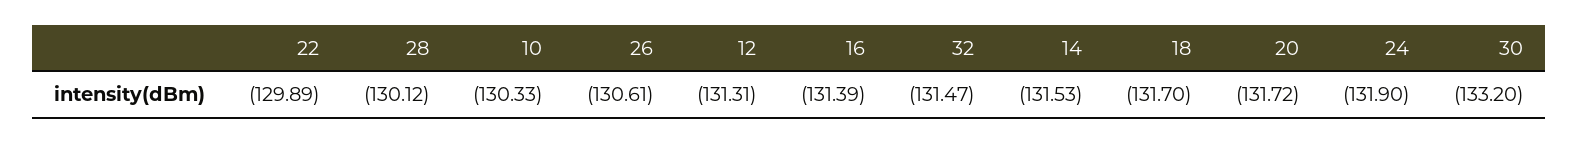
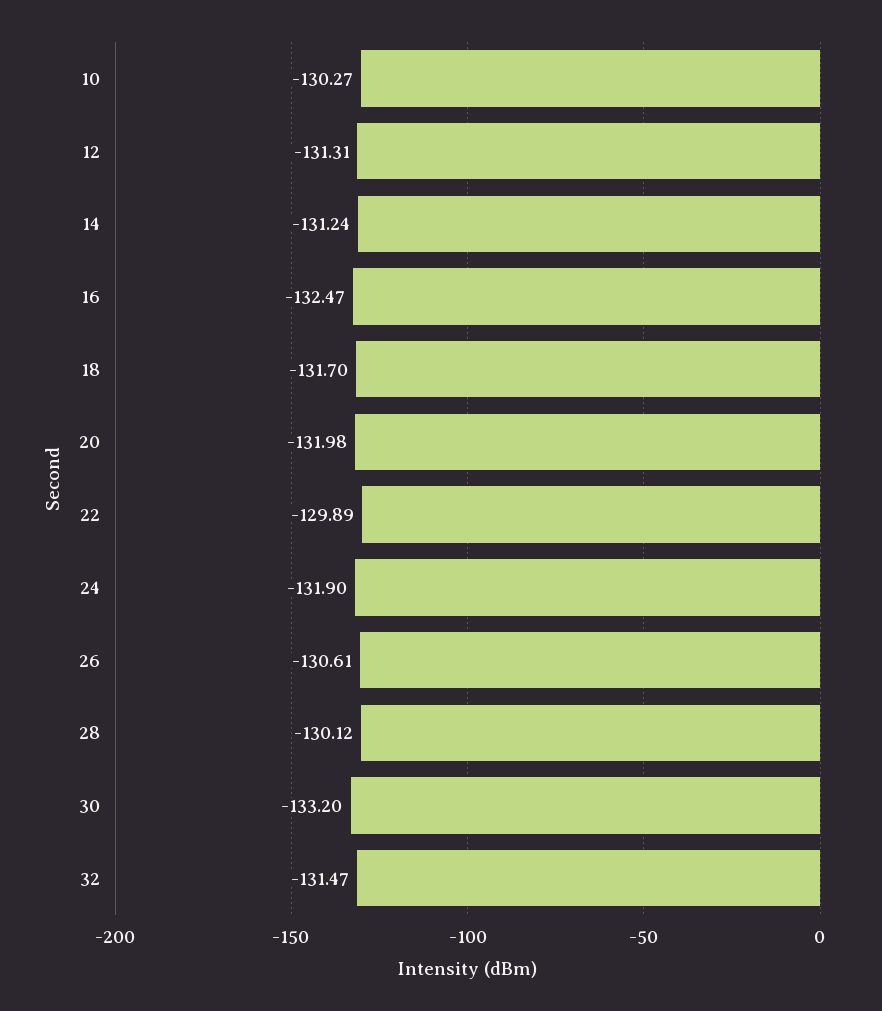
  {
    "22": -129.89,
    "28": -130.12,
-   "10": -130.33,
+   "10": -130.27,
    "26": -130.61,
    "12": -131.31,
-   "16": -131.39,
+   "16": -132.47,
    "32": -131.47,
-   "14": -131.53,
+   "14": -131.24,
    "18": -131.7,
-   "20": -131.72,
+   "20": -131.98,
    "24": -131.9,
    "30": -133.2
  }

